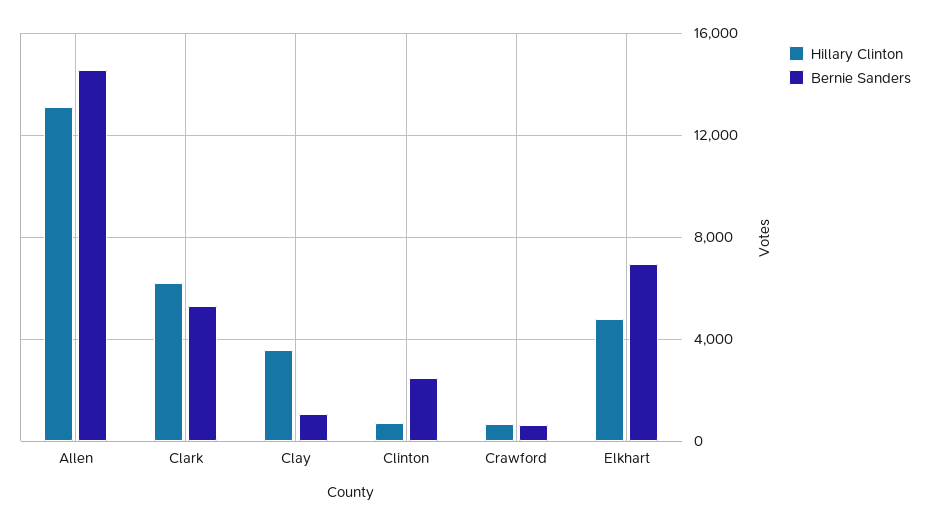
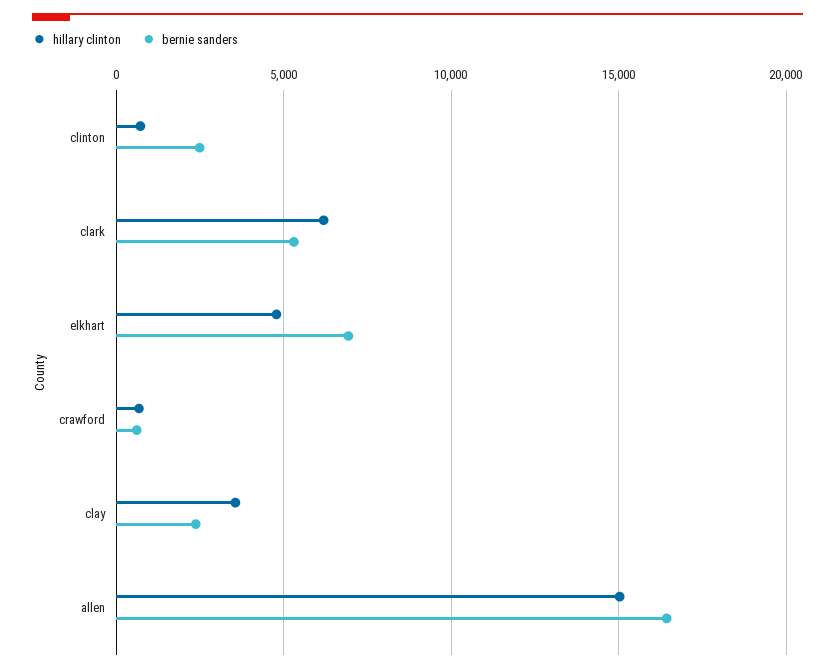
  {
    "Hillary Clinton": {
-     "Allen": 13000,
+     "Allen": 15000,
      "Clark": 6000,
      "Clay": 3500,
      "Clinton": 500,
      "Crawford": 500,
      "Elkhart": 5000
    },
    "Bernie Sanders": {
-     "Allen": 14500,
+     "Allen": 16500,
      "Clark": 5500,
-     "Clay": 1000,
+     "Clay": 2500,
      "Clinton": 2500,
      "Crawford": 500,
      "Elkhart": 7000
    }
  }

